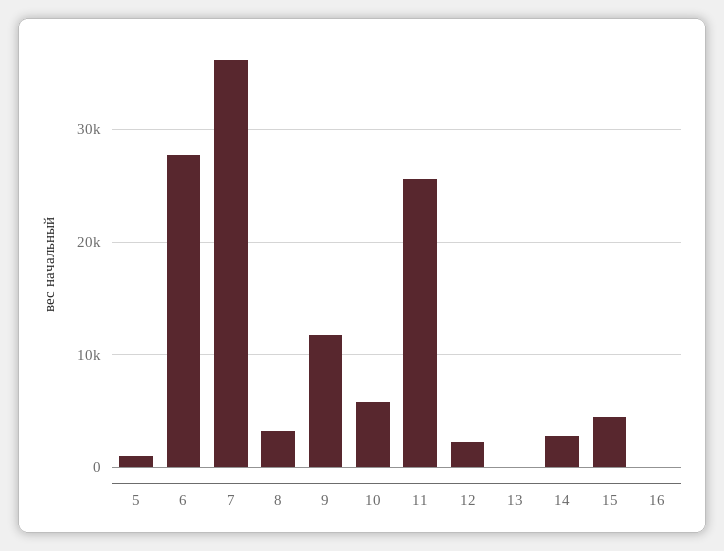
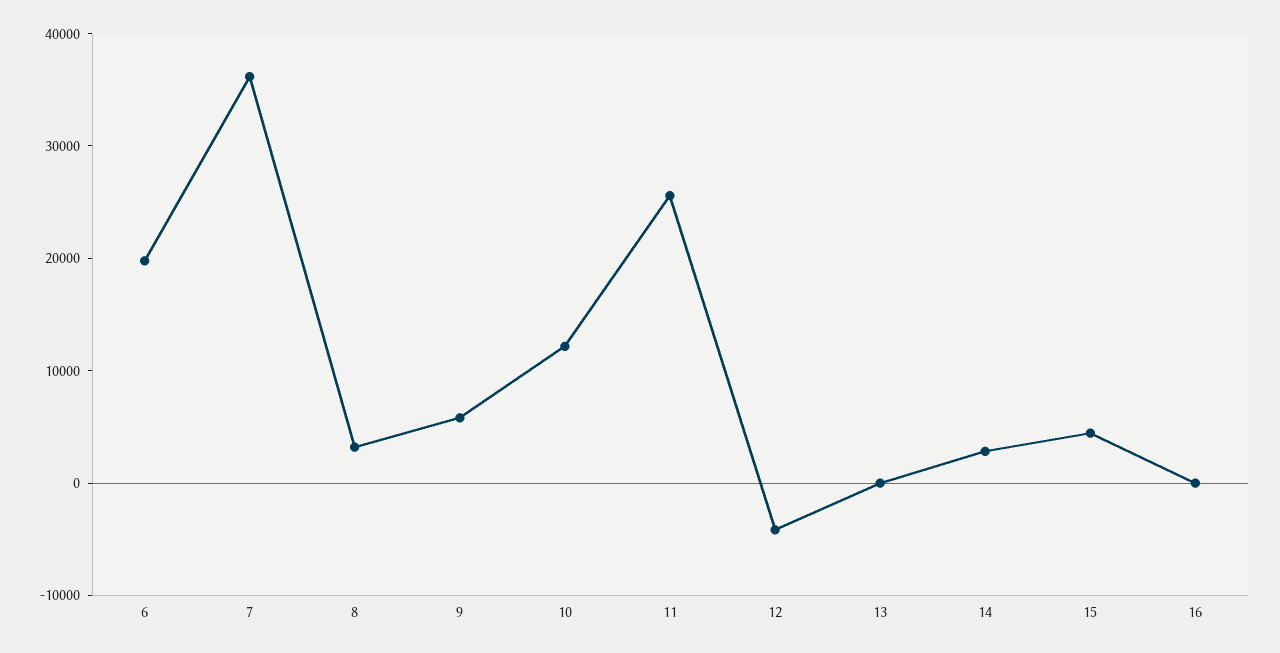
  {
-   "5": 1000,
-   "6": 28000,
+   "6": 20000,
    "7": 36000,
    "8": 3000,
-   "9": 12000,
+   "9": 6000,
-   "10": 6000,
+   "10": 12000,
    "11": 26000,
-   "12": 2000,
+   "12": -4000,
    "13": 0,
    "14": 3000,
    "15": 4000,
    "16": 0
  }

